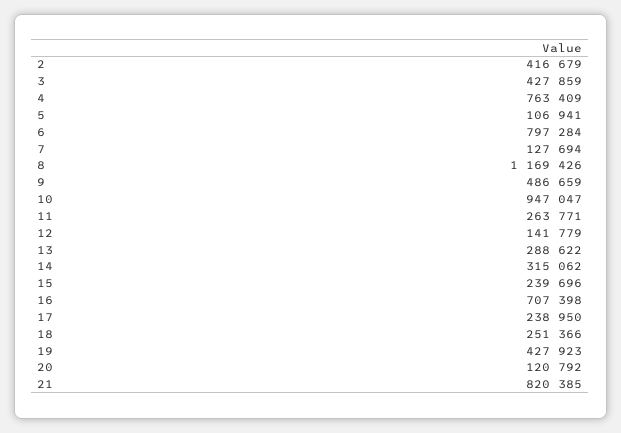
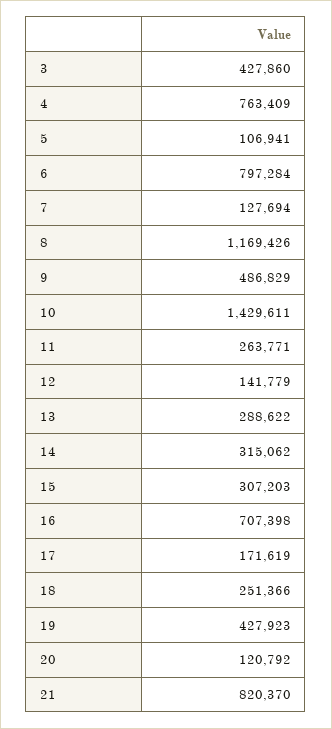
  {
-   "2": 416679,
-   "3": 427859,
+   "3": 427860,
    "4": 763409,
    "5": 106941,
    "6": 797284,
    "7": 127694,
    "8": 1169426,
-   "9": 486659,
+   "9": 486829,
-   "10": 947047,
+   "10": 1429611,
    "11": 263771,
    "12": 141779,
    "13": 288622,
    "14": 315062,
-   "15": 239696,
+   "15": 307203,
    "16": 707398,
-   "17": 238950,
+   "17": 171619,
    "18": 251366,
    "19": 427923,
    "20": 120792,
-   "21": 820385
+   "21": 820370
  }

